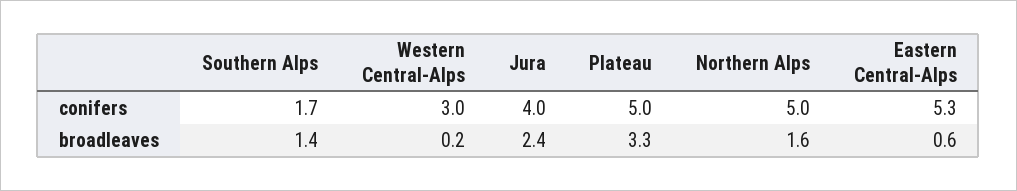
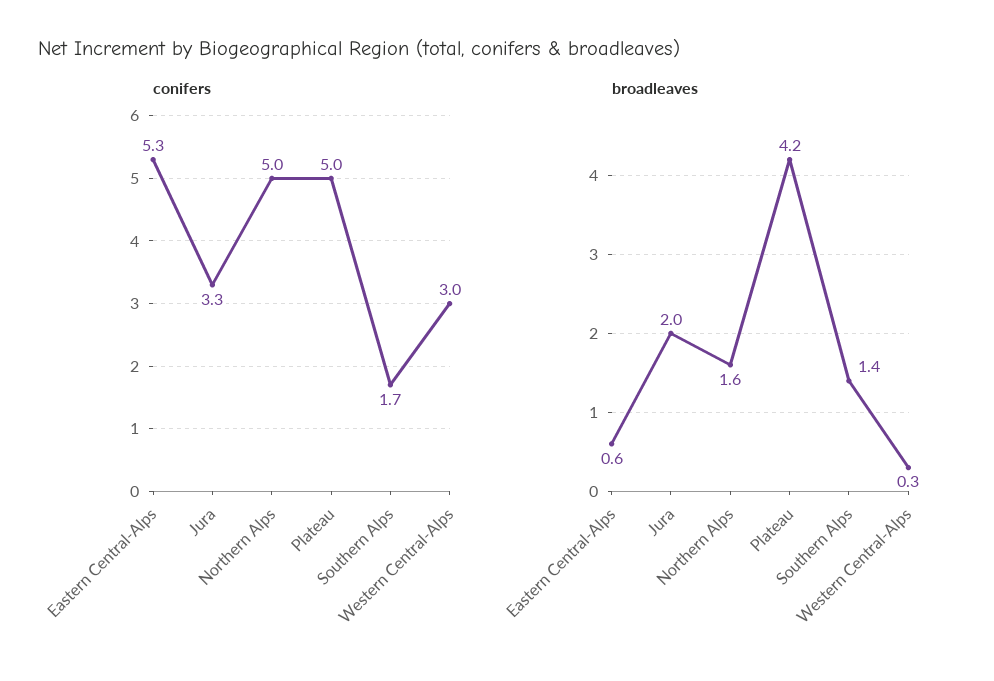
  {
    "conifers": {
      "Southern Alps": 1.7,
      "Western Central-Alps": 3,
-     "Jura": 4,
+     "Jura": 3.3,
      "Plateau": 5,
      "Northern Alps": 5,
      "Eastern Central-Alps": 5.3
    },
    "broadleaves": {
      "Southern Alps": 1.4,
-     "Western Central-Alps": 0.2,
+     "Western Central-Alps": 0.3,
-     "Jura": 2.4,
+     "Jura": 2,
-     "Plateau": 3.3,
+     "Plateau": 4.2,
      "Northern Alps": 1.6,
      "Eastern Central-Alps": 0.6
    }
  }

